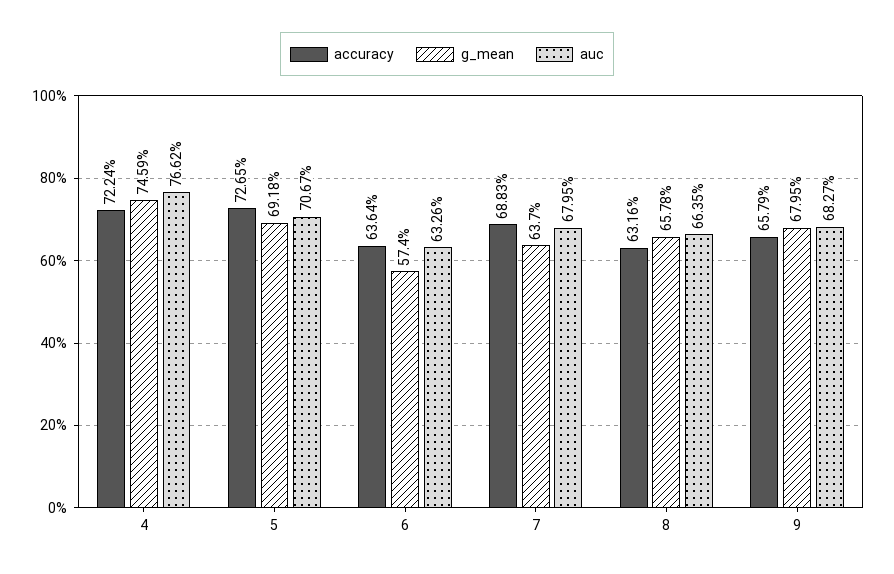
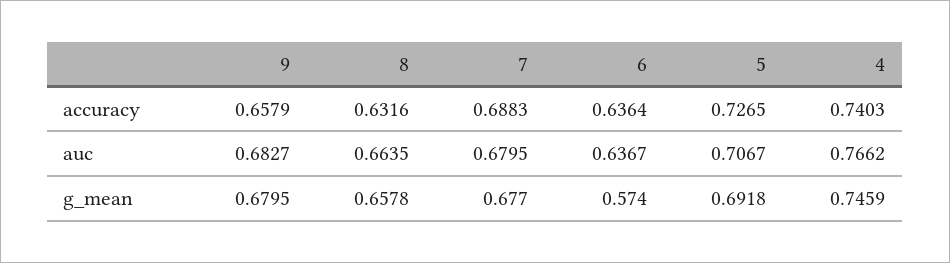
  {
    "accuracy": {
-     "4": 0.7224,
+     "4": 0.7403,
      "5": 0.7265,
      "6": 0.6364,
      "7": 0.6883,
      "8": 0.6316,
      "9": 0.6579
    },
    "g_mean": {
      "4": 0.7459,
      "5": 0.6918,
      "6": 0.574,
-     "7": 0.637,
+     "7": 0.677,
      "8": 0.6578,
      "9": 0.6795
    },
    "auc": {
      "4": 0.7662,
      "5": 0.7067,
-     "6": 0.6326,
+     "6": 0.6367,
      "7": 0.6795,
      "8": 0.6635,
      "9": 0.6827
    }
  }

